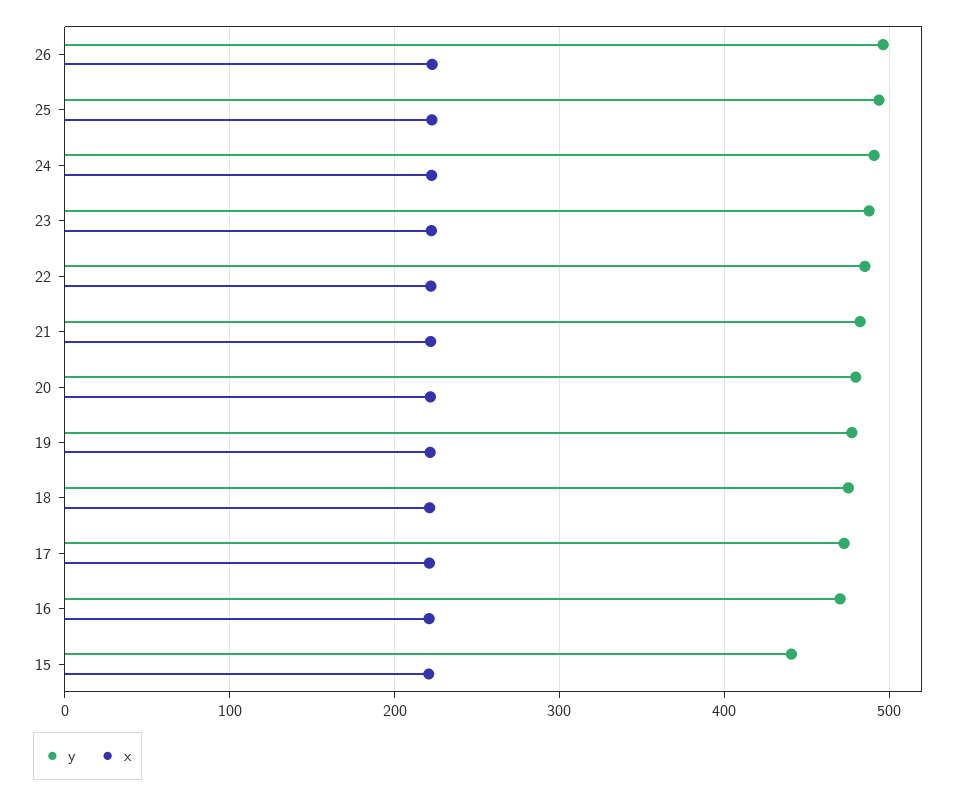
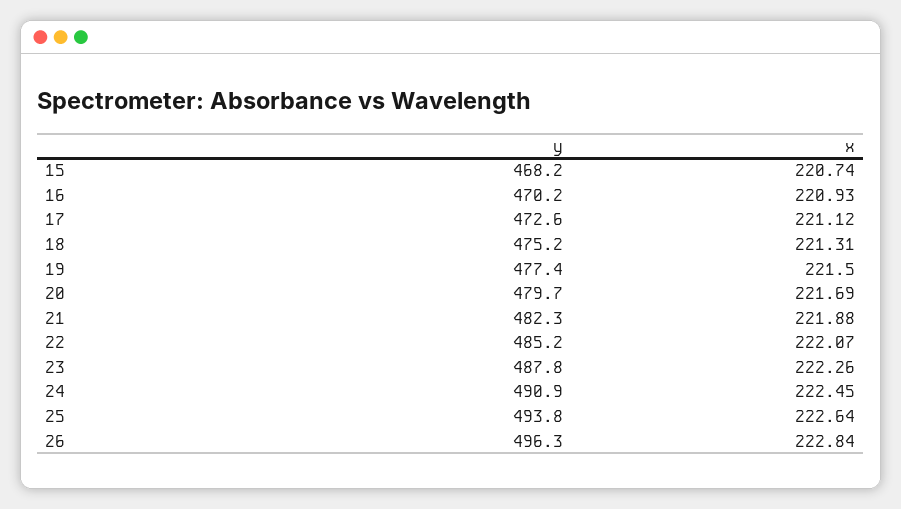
  {
    "y": {
      "26": 496.3,
      "25": 493.8,
      "24": 490.9,
      "23": 487.8,
      "22": 485.2,
      "21": 482.3,
      "20": 479.7,
      "19": 477.4,
      "18": 475.2,
      "17": 472.6,
      "16": 470.2,
-     "15": 440
+     "15": 468.2
    },
    "x": {
      "26": 222.84,
      "25": 222.64,
      "24": 222.45,
      "23": 222.26,
      "22": 222.07,
      "21": 221.88,
      "20": 221.69,
      "19": 221.5,
      "18": 221.31,
      "17": 221.12,
      "16": 220.93,
      "15": 220.74
    }
  }

